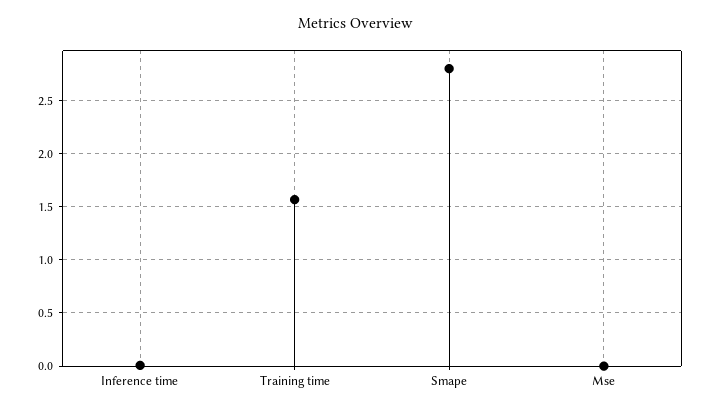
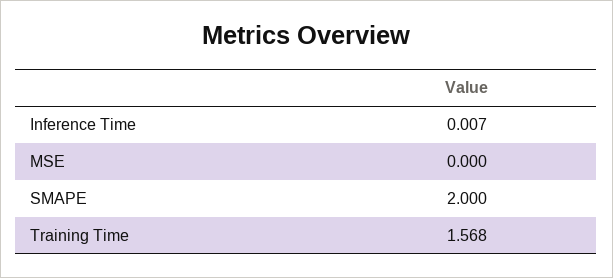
  {
    "Inference time": 0.007,
    "Training time": 1.568,
-   "Smape": 2.8,
+   "Smape": 2,
    "Mse": 0
  }

